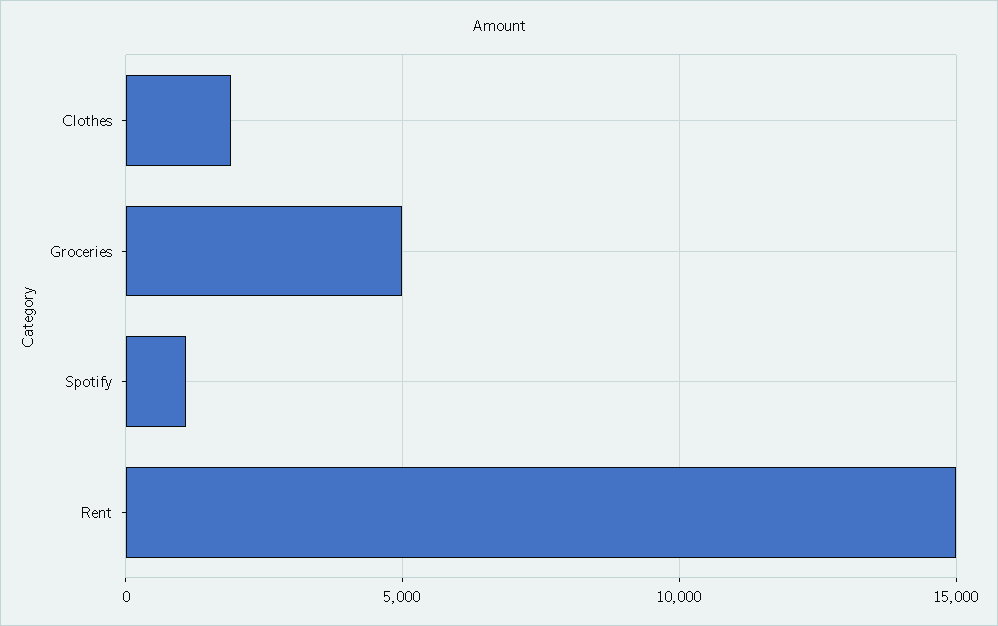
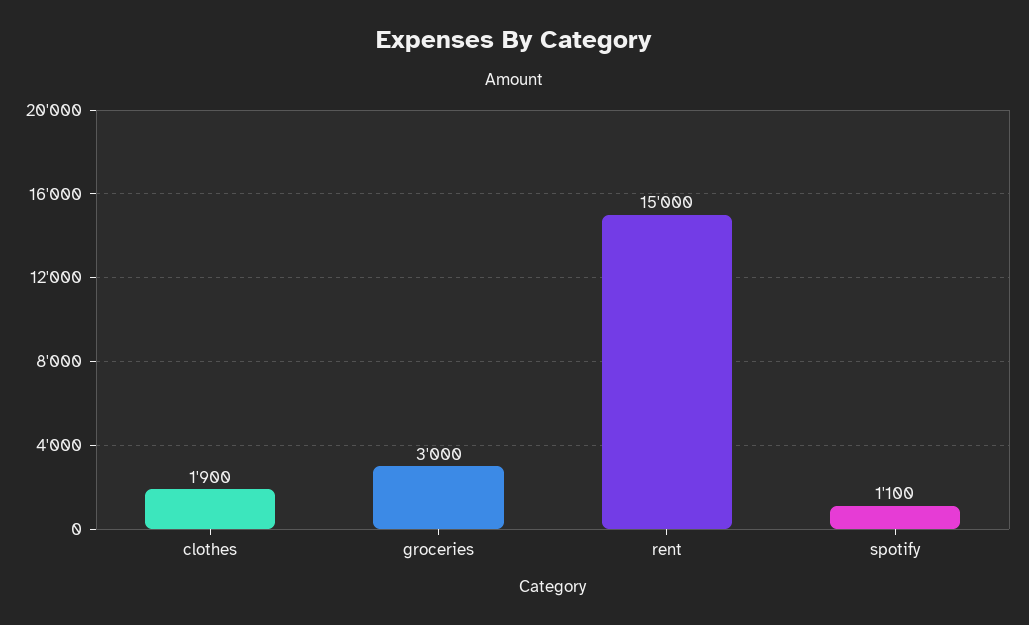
  {
    "Clothes": 1900,
-   "Groceries": 5000,
+   "Groceries": 3000,
    "Spotify": 1100,
    "Rent": 15000
  }

